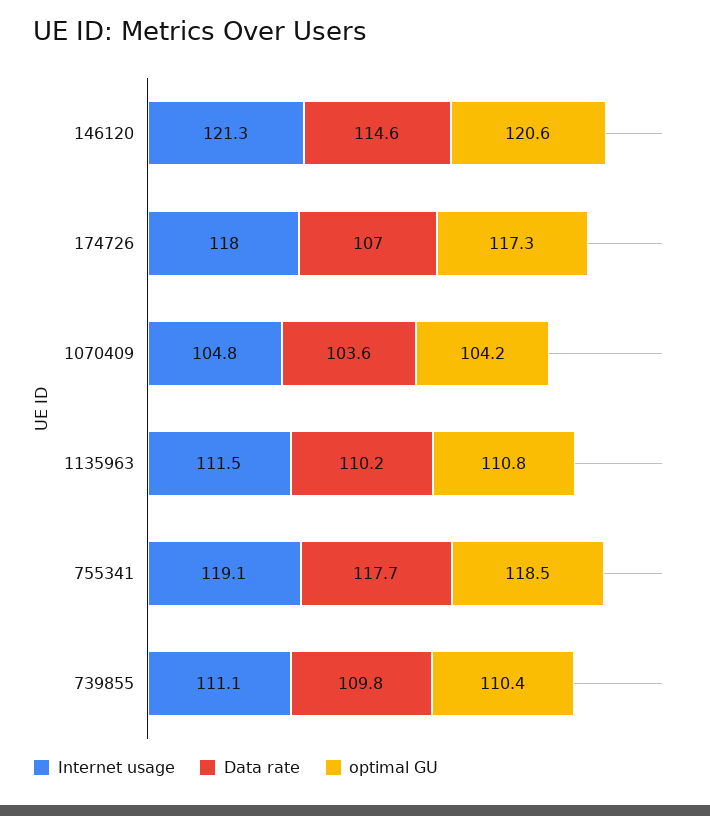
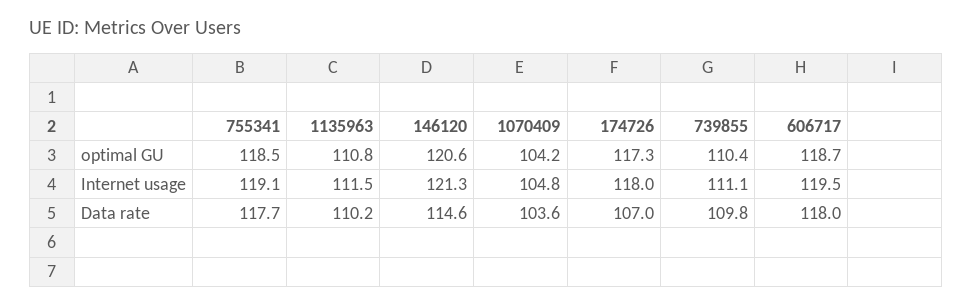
  {
    "Internet usage": {
      "146120": 121.3,
      "174726": 118,
      "1070409": 104.8,
      "1135963": 111.5,
      "755341": 119.1,
-     "739855": 111.1
+     "739855": 111.1,
+     "606717": 119.5
    },
    "Data rate": {
      "146120": 114.6,
      "174726": 107,
      "1070409": 103.6,
      "1135963": 110.2,
      "755341": 117.7,
-     "739855": 109.8
+     "739855": 109.8,
+     "606717": 118
    },
    "optimal GU": {
      "146120": 120.6,
      "174726": 117.3,
      "1070409": 104.2,
      "1135963": 110.8,
      "755341": 118.5,
-     "739855": 110.4
+     "739855": 110.4,
+     "606717": 118.7
    }
  }

